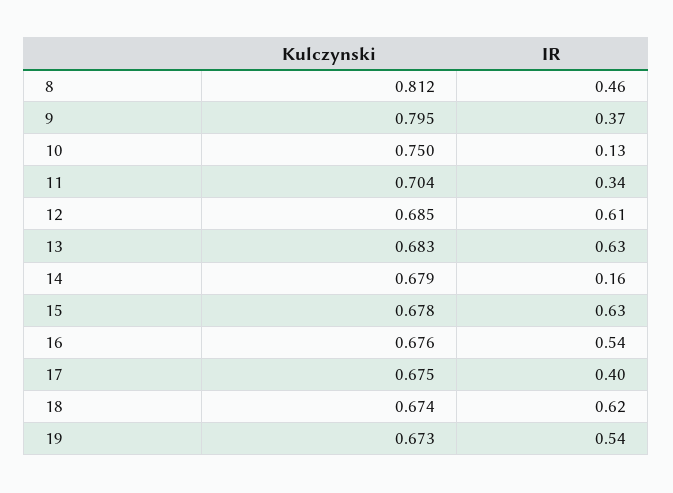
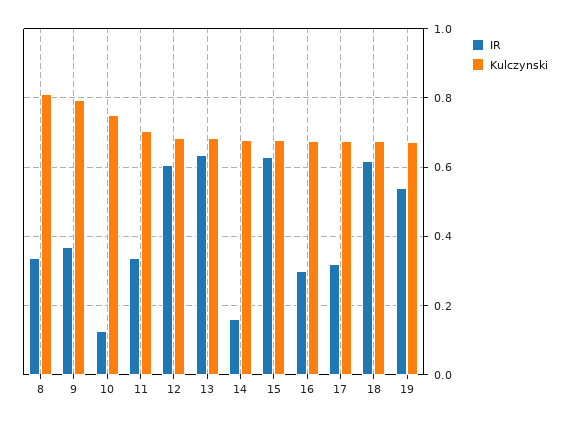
  {
    "Kulczynski": {
      "8": 0.812,
      "9": 0.795,
      "10": 0.75,
      "11": 0.704,
      "12": 0.685,
      "13": 0.683,
      "14": 0.679,
      "15": 0.678,
      "16": 0.676,
      "17": 0.675,
      "18": 0.674,
      "19": 0.673
    },
    "IR": {
-     "8": 0.46,
+     "8": 0.34,
      "9": 0.37,
      "10": 0.13,
      "11": 0.34,
      "12": 0.61,
      "13": 0.63,
      "14": 0.16,
      "15": 0.63,
-     "16": 0.54,
+     "16": 0.3,
-     "17": 0.4,
+     "17": 0.32,
      "18": 0.62,
      "19": 0.54
    }
  }

